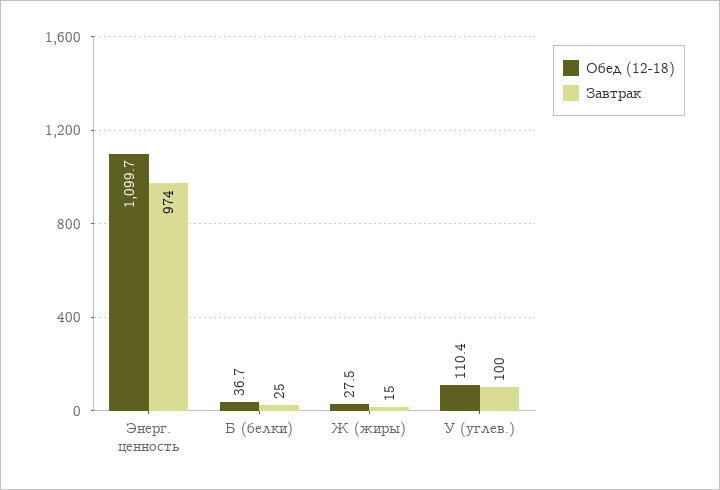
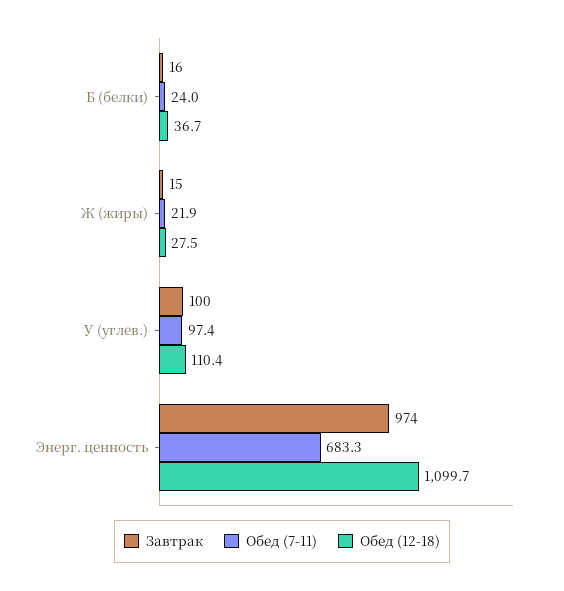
  {
    "Обед (12-18)": {
      "Энерг. ценность": 1099.7,
      "Б (белки)": 36.7,
      "Ж (жиры)": 27.5,
      "У (углев.)": 110.4
    },
    "Завтрак": {
      "Энерг. ценность": 974,
-     "Б (белки)": 25,
+     "Б (белки)": 16,
      "Ж (жиры)": 15,
      "У (углев.)": 100
-   }
+   },
+   "Обед (7-11)": {
+     "Б (белки)": 24,
+     "Ж (жиры)": 21.9,
+     "У (углев.)": 97.4,
+     "Энерг. ценность": 683.3
+   }
  }

